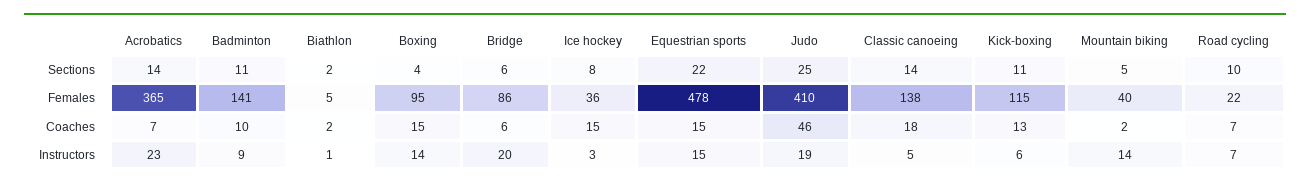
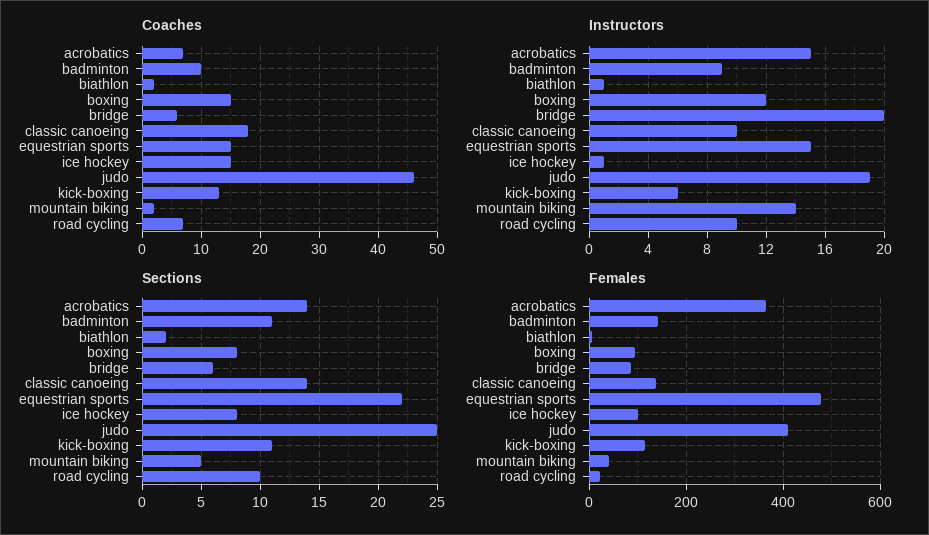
  {
    "Sections": {
      "Acrobatics": 14,
      "Badminton": 11,
      "Biathlon": 2,
-     "Boxing": 4,
+     "Boxing": 8,
      "Bridge": 6,
      "Ice hockey": 8,
      "Equestrian sports": 22,
      "Judo": 25,
      "Classic canoeing": 14,
      "Kick-boxing": 11,
      "Mountain biking": 5,
      "Road cycling": 10
    },
    "Females": {
      "Acrobatics": 365,
      "Badminton": 141,
      "Biathlon": 5,
      "Boxing": 95,
      "Bridge": 86,
-     "Ice hockey": 36,
+     "Ice hockey": 100,
      "Equestrian sports": 478,
      "Judo": 410,
      "Classic canoeing": 138,
      "Kick-boxing": 115,
      "Mountain biking": 40,
      "Road cycling": 22
    },
    "Coaches": {
      "Acrobatics": 7,
      "Badminton": 10,
      "Biathlon": 2,
      "Boxing": 15,
      "Bridge": 6,
      "Ice hockey": 15,
      "Equestrian sports": 15,
      "Judo": 46,
      "Classic canoeing": 18,
      "Kick-boxing": 13,
      "Mountain biking": 2,
      "Road cycling": 7
    },
    "Instructors": {
-     "Acrobatics": 23,
+     "Acrobatics": 15,
      "Badminton": 9,
      "Biathlon": 1,
-     "Boxing": 14,
+     "Boxing": 12,
      "Bridge": 20,
-     "Ice hockey": 3,
+     "Ice hockey": 1,
      "Equestrian sports": 15,
      "Judo": 19,
-     "Classic canoeing": 5,
+     "Classic canoeing": 10,
      "Kick-boxing": 6,
      "Mountain biking": 14,
-     "Road cycling": 7
+     "Road cycling": 10
    }
  }

